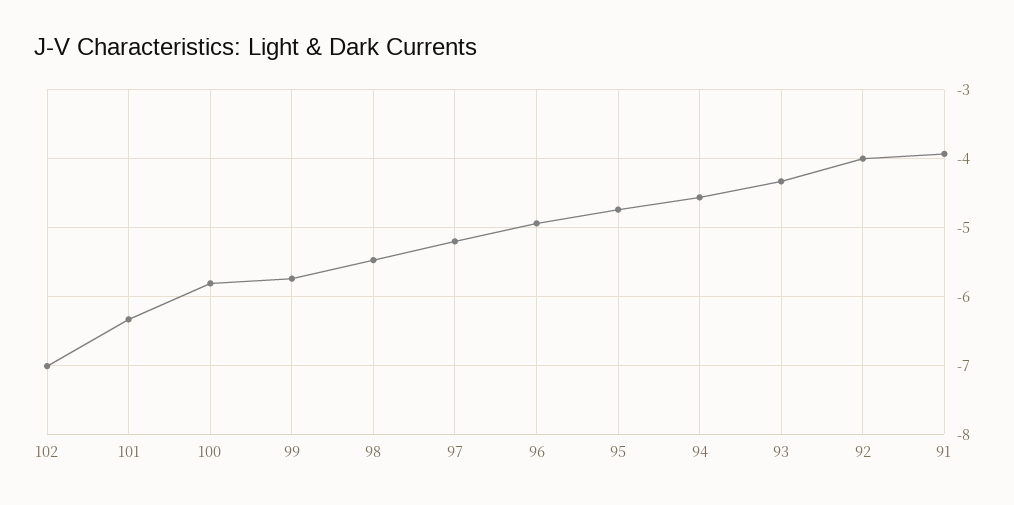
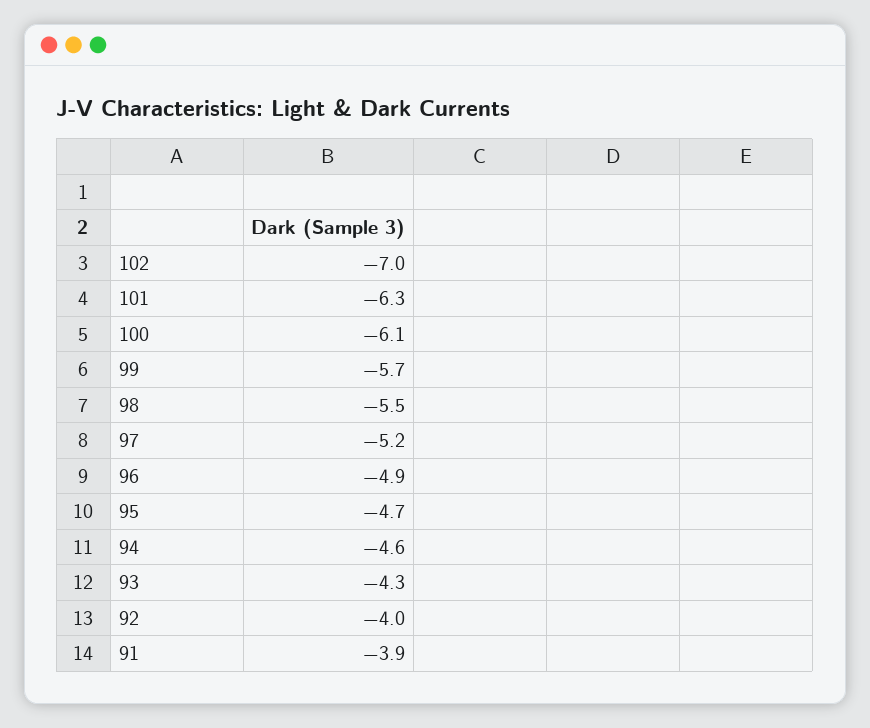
  {
    "102": -7,
    "101": -6.3,
-   "100": -5.8,
+   "100": -6.1,
    "99": -5.7,
    "98": -5.5,
    "97": -5.2,
    "96": -4.9,
    "95": -4.7,
    "94": -4.6,
    "93": -4.3,
    "92": -4,
    "91": -3.9
  }

